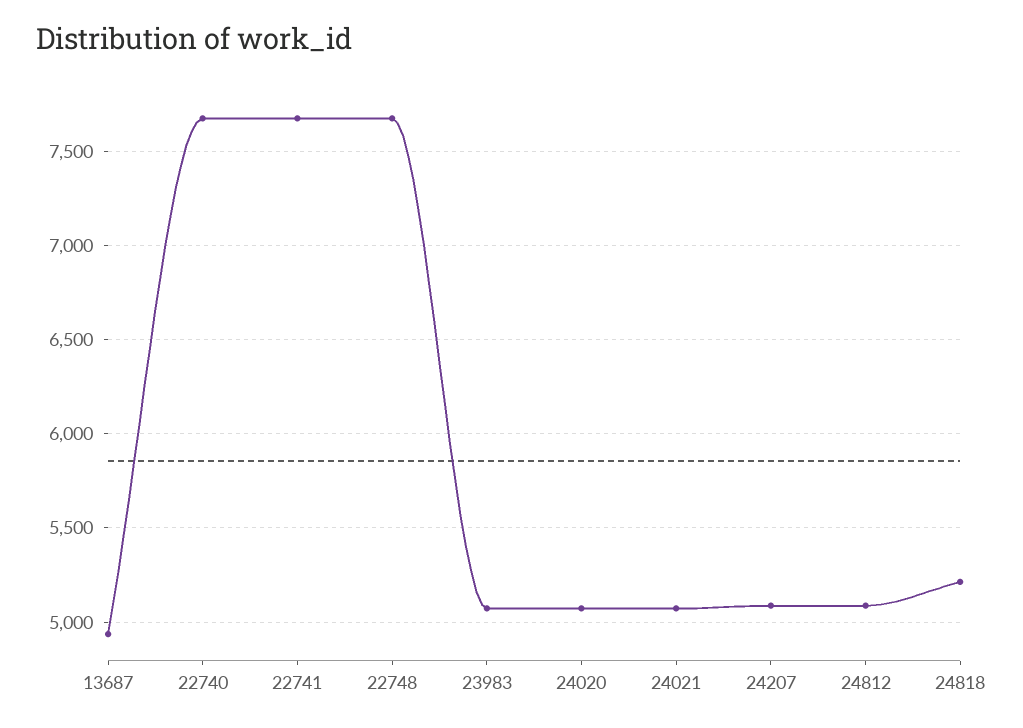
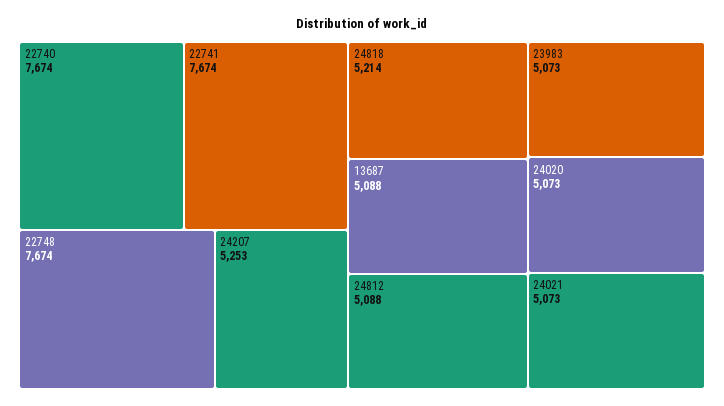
  {
-   "13687": 4950,
+   "13687": 5088,
    "22740": 7674,
    "22741": 7674,
    "22748": 7674,
    "23983": 5073,
    "24020": 5073,
    "24021": 5073,
-   "24207": 5100,
+   "24207": 5253,
    "24812": 5088,
    "24818": 5214
  }

